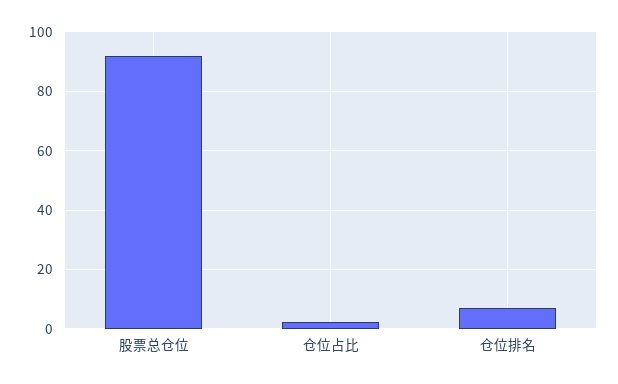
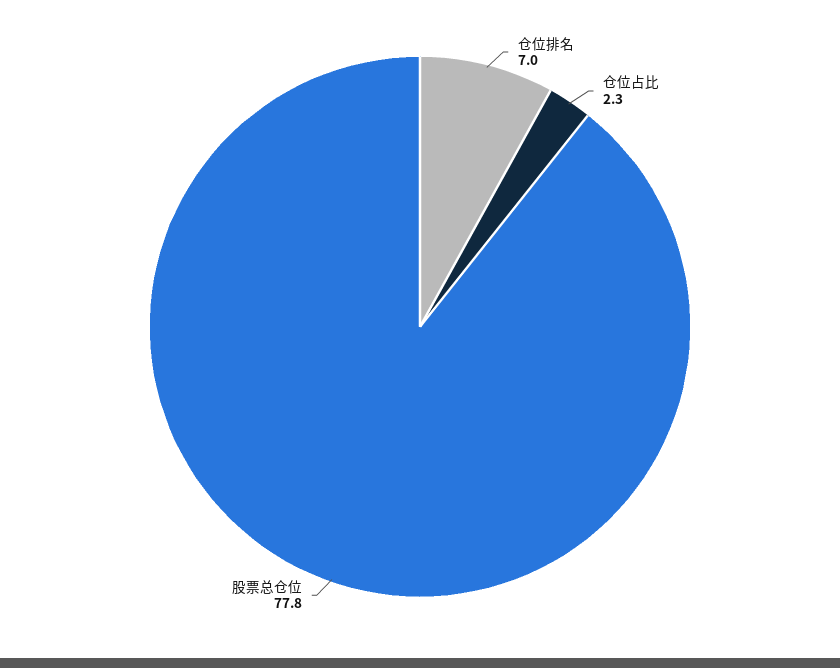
  {
-   "股票总仓位": 92.5,
+   "股票总仓位": 77.8,
    "仓位占比": 2.3,
    "仓位排名": 7
  }

